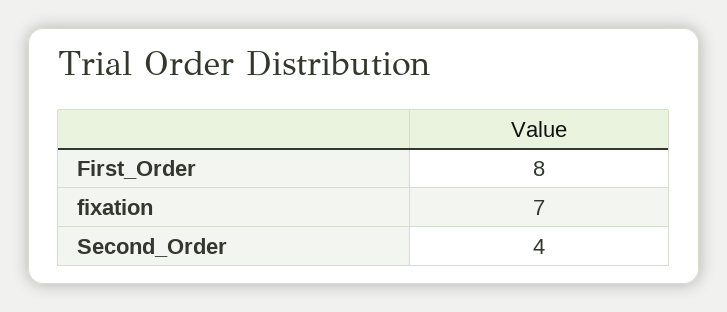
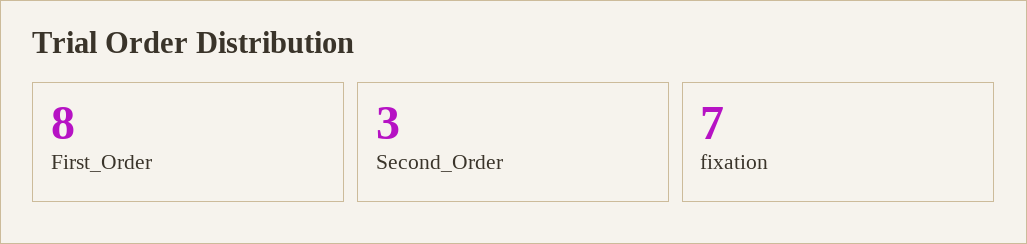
  {
    "First_Order": 8,
    "fixation": 7,
-   "Second_Order": 4
+   "Second_Order": 3
  }

